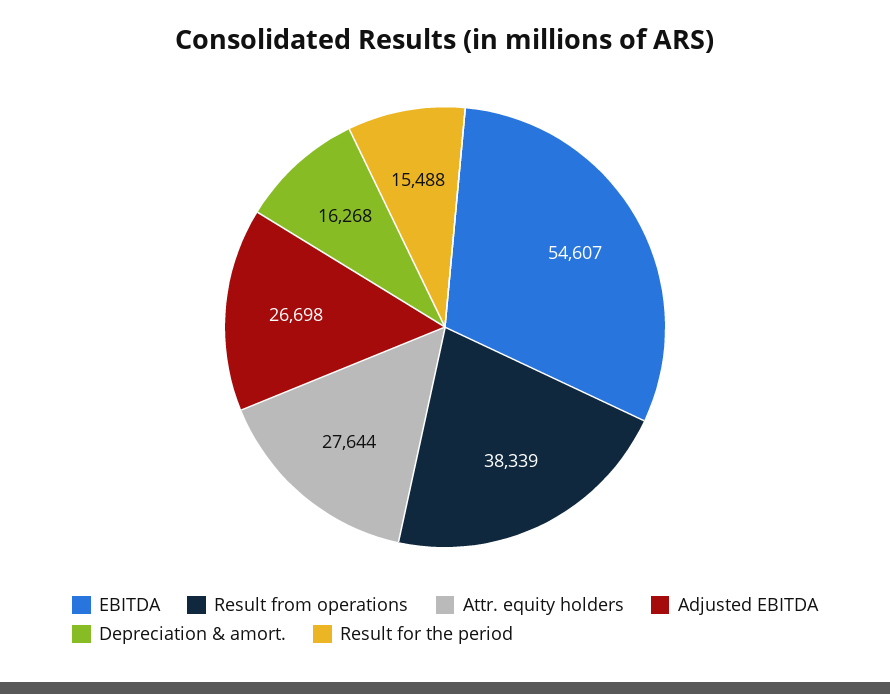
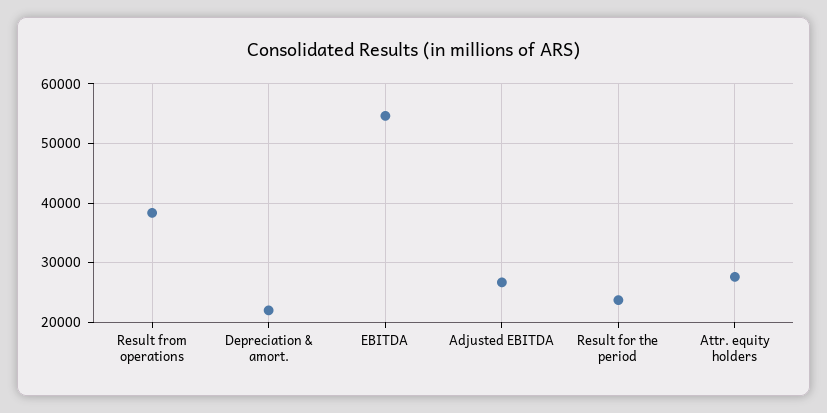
  {
    "EBITDA": 54607,
    "Result from operations": 38339,
    "Attr. equity holders": 27644,
    "Adjusted EBITDA": 26698,
-   "Depreciation & amort.": 16268,
+   "Depreciation & amort.": 22000,
-   "Result for the period": 15488
+   "Result for the period": 24000
  }

